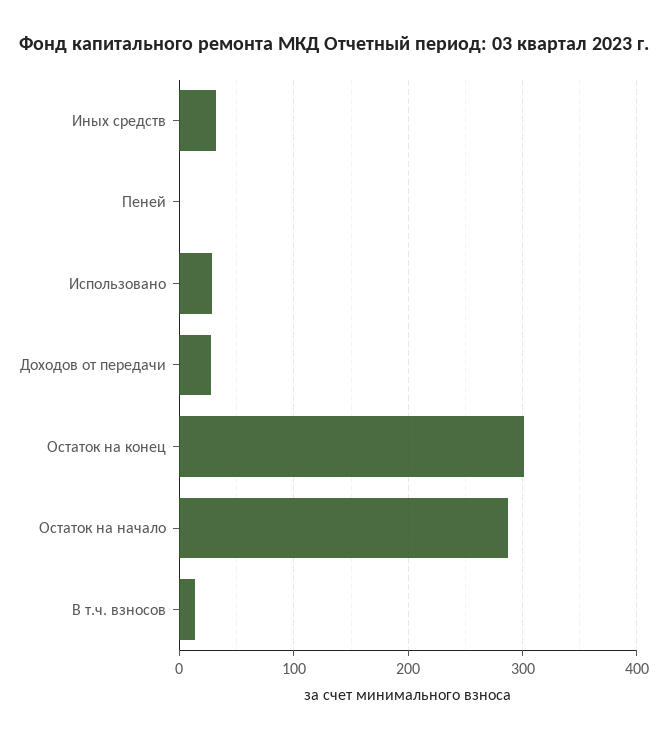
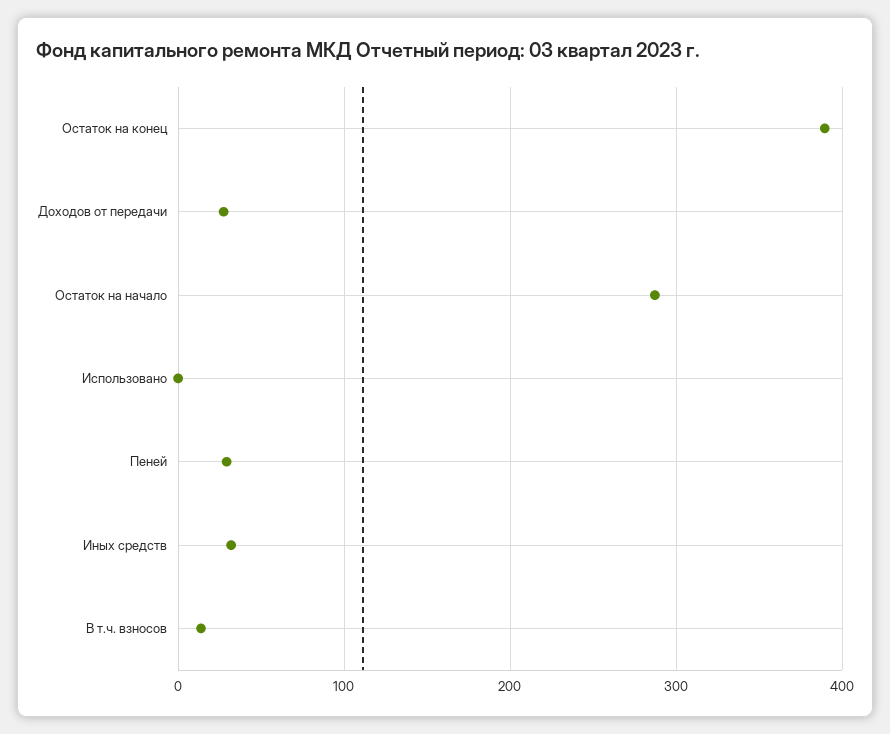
  {
    "Иных средств": 30,
-   "Пеней": 0,
+   "Пеней": 30,
-   "Использовано": 30,
+   "Использовано": 0,
    "Доходов от передачи": 30,
-   "Остаток на конец": 300,
+   "Остаток на конец": 390,
    "Остаток на начало": 290,
    "В т.ч. взносов": 10
  }

